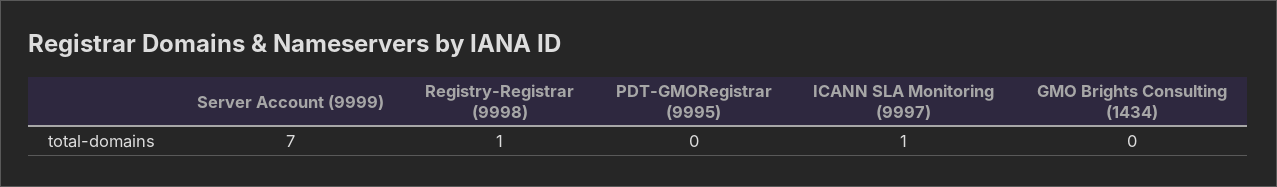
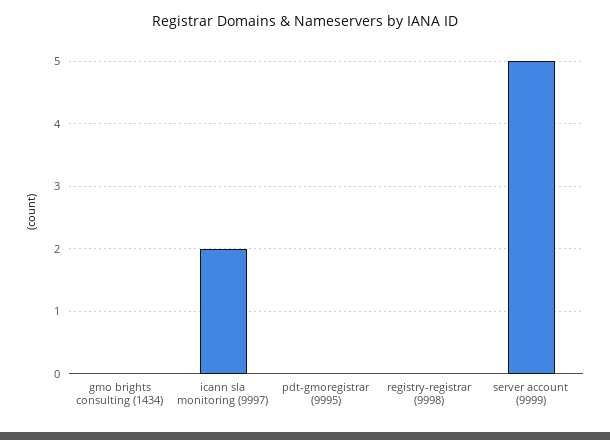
  {
-   "Server Account (9999)": 7,
+   "Server Account (9999)": 5,
-   "Registry-Registrar (9998)": 1,
+   "Registry-Registrar (9998)": 0,
    "PDT-GMORegistrar (9995)": 0,
-   "ICANN SLA Monitoring (9997)": 1,
+   "ICANN SLA Monitoring (9997)": 2,
    "GMO Brights Consulting (1434)": 0
  }

